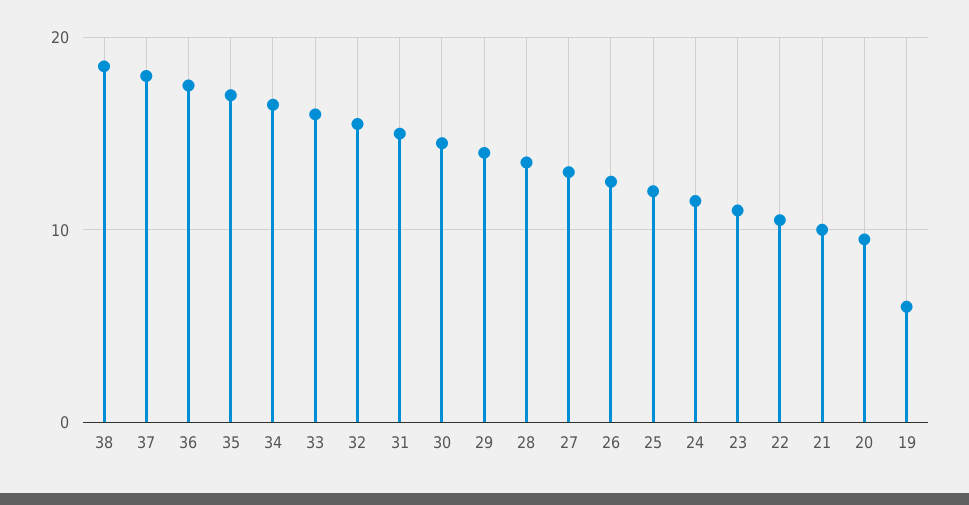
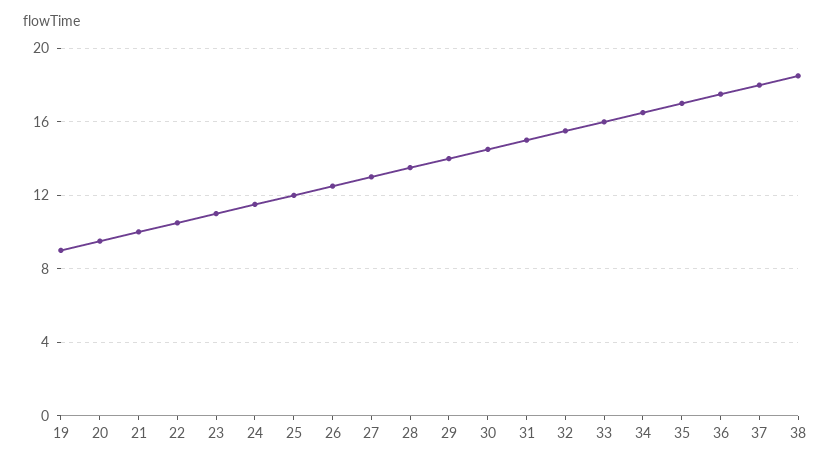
  {
    "38": 18.5,
    "37": 18,
    "36": 17.5,
    "35": 17,
    "34": 16.5,
    "33": 16,
    "32": 15.5,
    "31": 15,
    "30": 14.5,
    "29": 14,
    "28": 13.5,
    "27": 13,
    "26": 12.5,
    "25": 12,
    "24": 11.5,
    "23": 11,
    "22": 10.5,
    "21": 10,
    "20": 9.5,
-   "19": 6
+   "19": 9
  }

